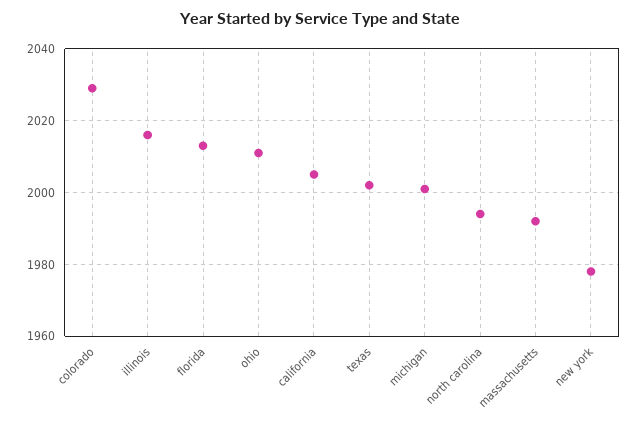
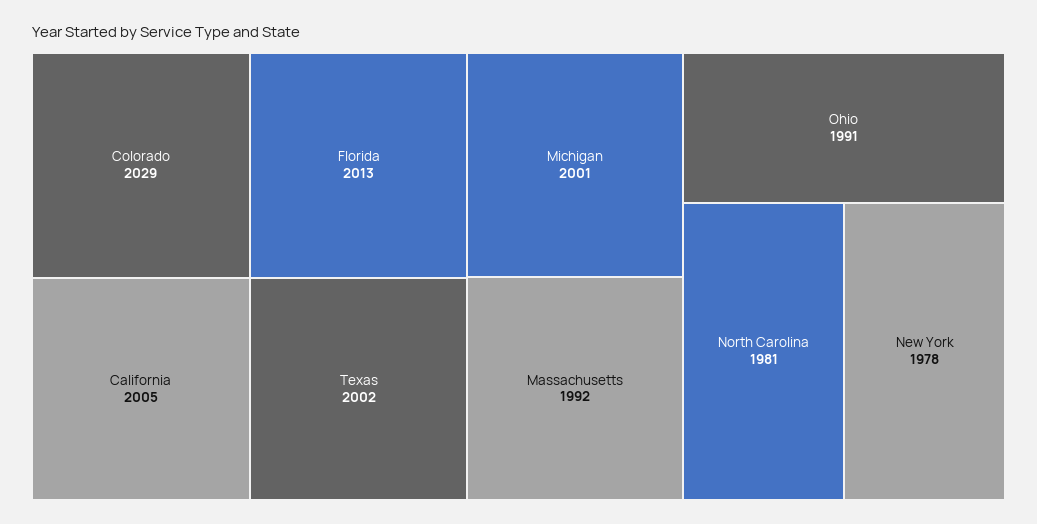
  {
    "colorado": 2029,
-   "illinois": 2015,
    "florida": 2013,
-   "ohio": 2010,
+   "ohio": 1991,
    "california": 2005,
    "texas": 2002,
    "michigan": 2001,
-   "north carolina": 1995,
+   "north carolina": 1981,
    "massachusetts": 1992,
    "new york": 1978
  }

